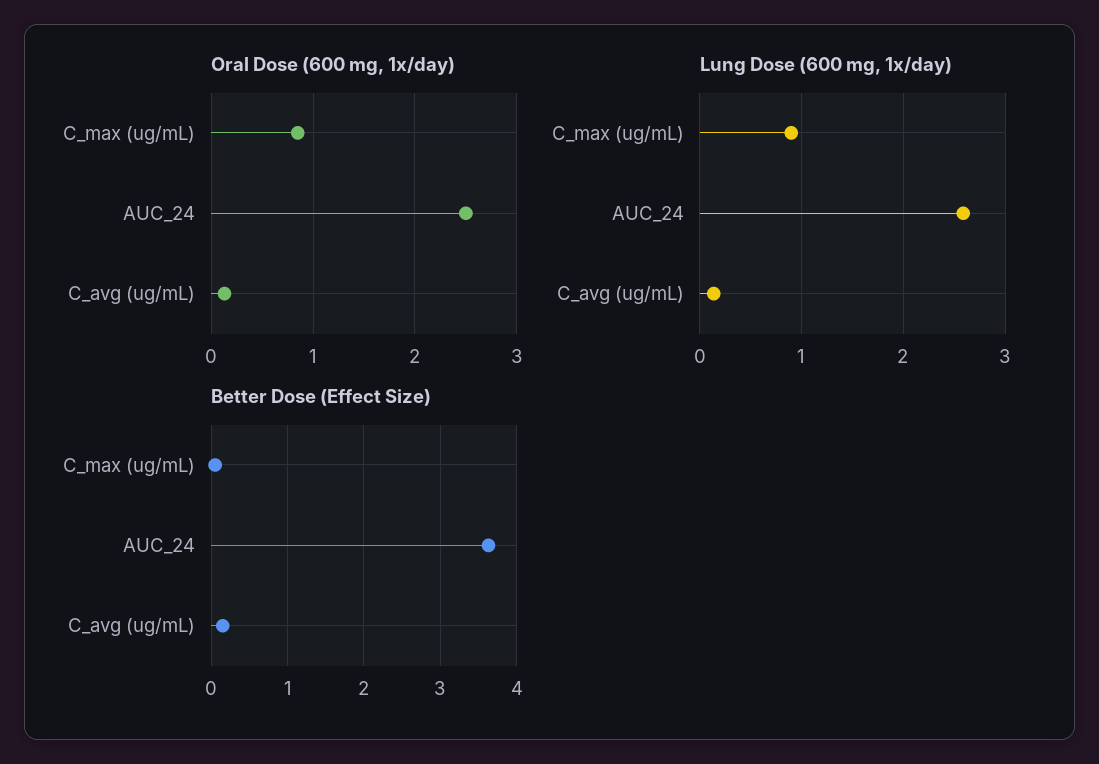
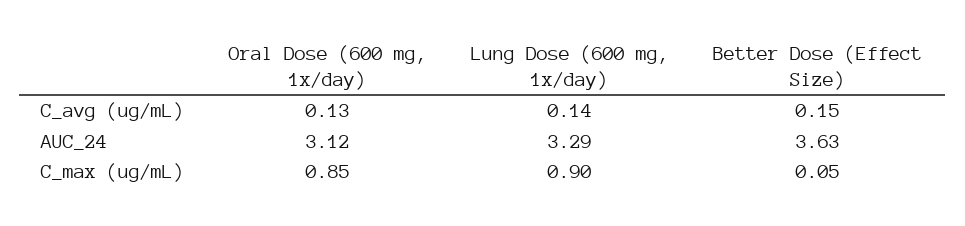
  {
    "Oral Dose (600 mg, 1x/day)": {
      "C_max (ug/mL)": 0.85,
-     "AUC_24": 2.5,
+     "AUC_24": 3.12,
      "C_avg (ug/mL)": 0.13
    },
    "Lung Dose (600 mg, 1x/day)": {
      "C_max (ug/mL)": 0.9,
-     "AUC_24": 2.6,
+     "AUC_24": 3.29,
      "C_avg (ug/mL)": 0.14
    },
    "Better Dose (Effect Size)": {
      "C_max (ug/mL)": 0.05,
      "AUC_24": 3.63,
      "C_avg (ug/mL)": 0.15
    }
  }

